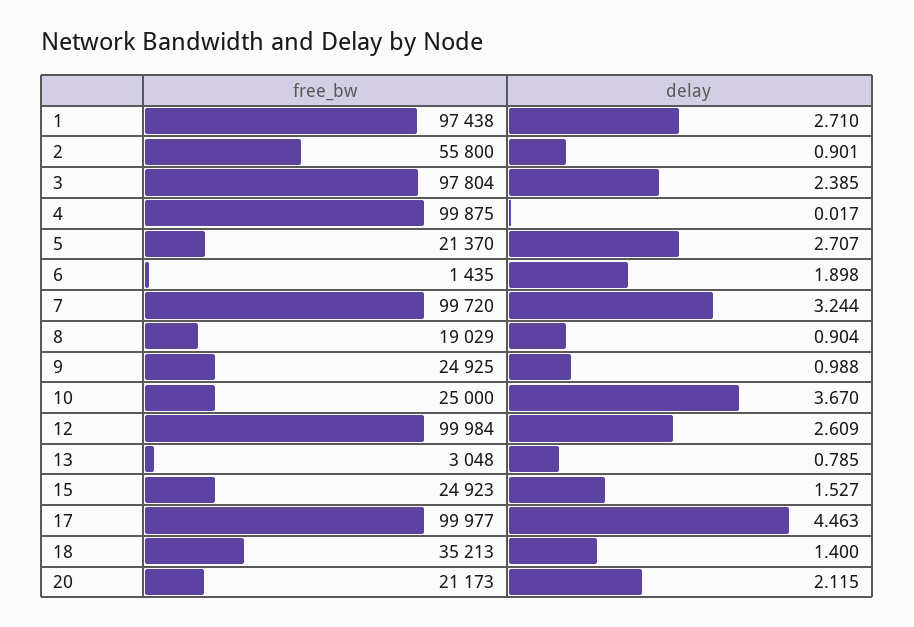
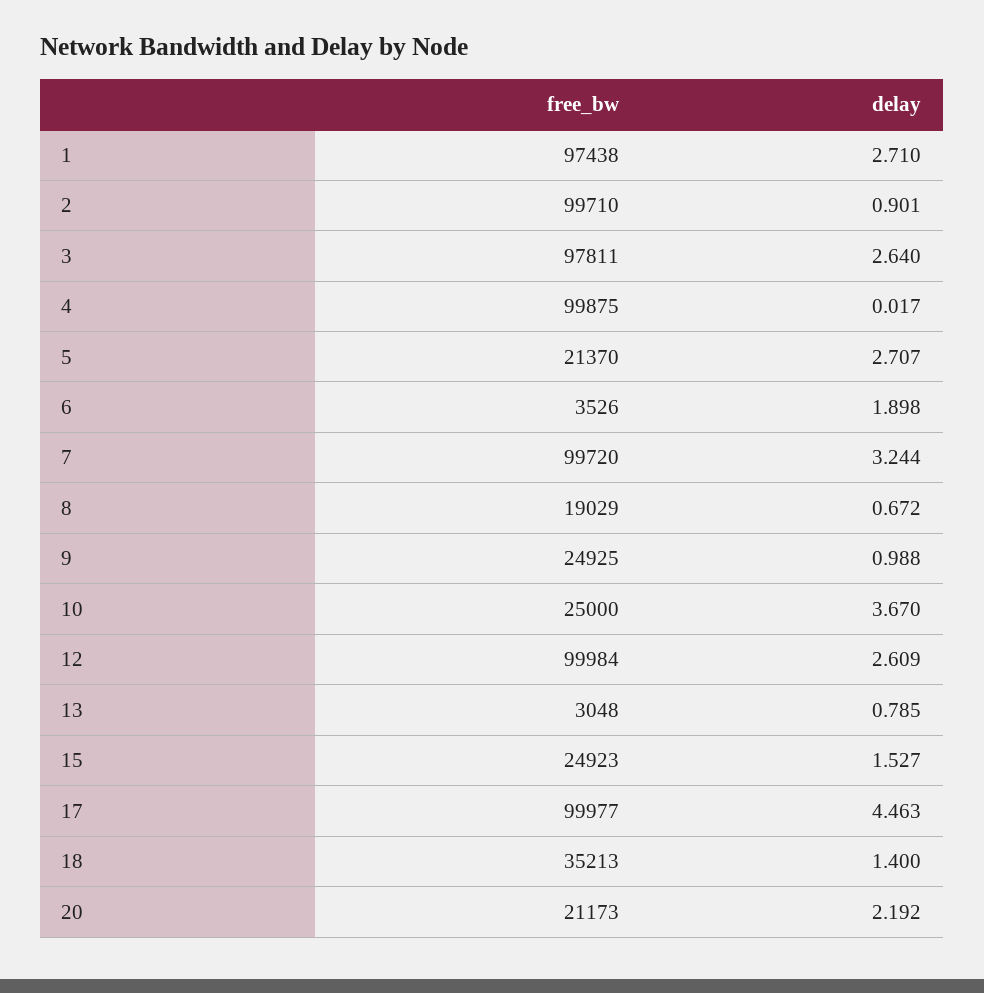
  {
    "free_bw": {
      "1": 97438,
-     "2": 55800,
+     "2": 99710,
-     "3": 97804,
+     "3": 97811,
      "4": 99875,
      "5": 21370,
-     "6": 1435,
+     "6": 3526,
      "7": 99720,
      "8": 19029,
      "9": 24925,
      "10": 25000,
      "12": 99984,
      "13": 3048,
      "15": 24923,
      "17": 99977,
      "18": 35213,
      "20": 21173
    },
    "delay": {
      "1": 2.71,
      "2": 0.901,
-     "3": 2.385,
+     "3": 2.64,
      "4": 0.017,
      "5": 2.707,
      "6": 1.898,
      "7": 3.244,
-     "8": 0.904,
+     "8": 0.672,
      "9": 0.988,
      "10": 3.67,
      "12": 2.609,
      "13": 0.785,
      "15": 1.527,
      "17": 4.463,
      "18": 1.4,
-     "20": 2.115
+     "20": 2.192
    }
  }

